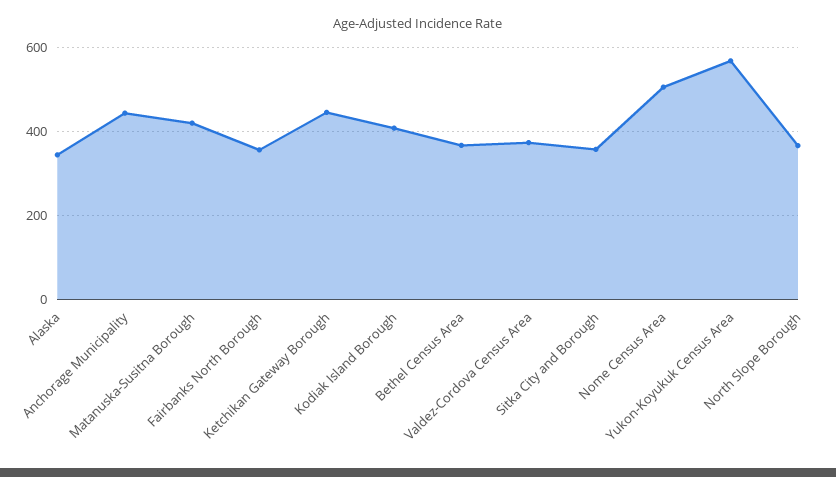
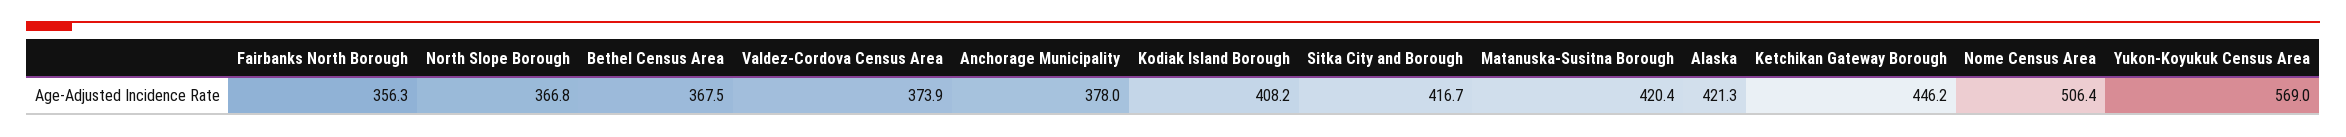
  {
-   "Alaska": 340,
+   "Alaska": 421.3,
-   "Anchorage Municipality": 440,
+   "Anchorage Municipality": 378,
    "Matanuska-Susitna Borough": 420.4,
    "Fairbanks North Borough": 356.3,
    "Ketchikan Gateway Borough": 446.2,
    "Kodiak Island Borough": 408.2,
    "Bethel Census Area": 367.5,
    "Valdez-Cordova Census Area": 373.9,
-   "Sitka City and Borough": 360,
+   "Sitka City and Borough": 416.7,
    "Nome Census Area": 506.4,
    "Yukon-Koyukuk Census Area": 569,
    "North Slope Borough": 366.8
  }

